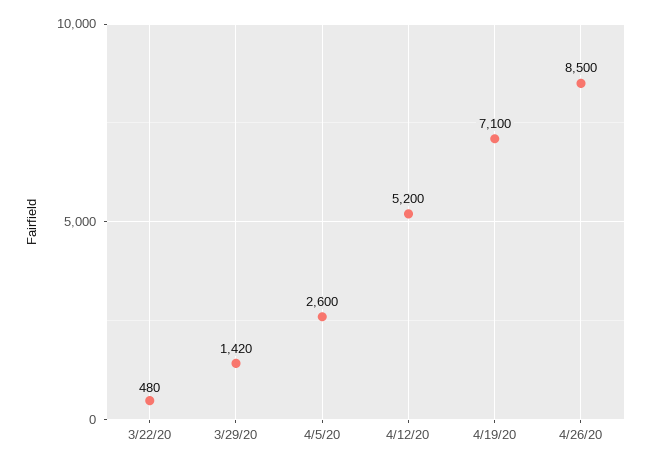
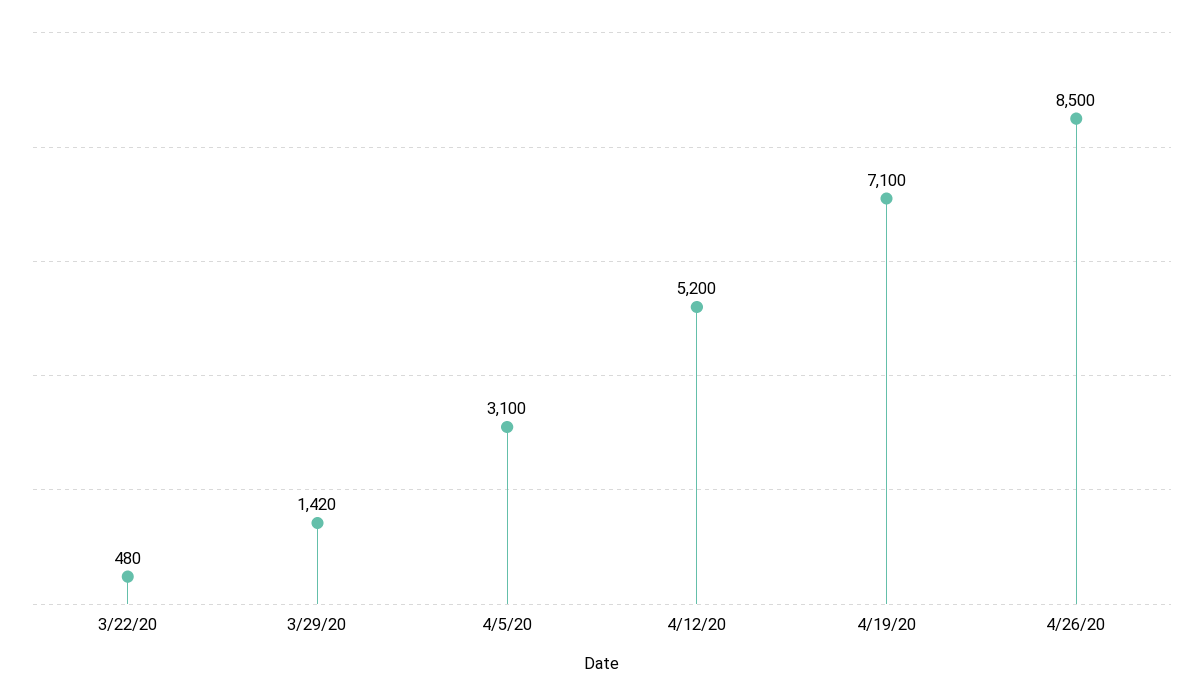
  {
    "3/22/20": 480,
    "3/29/20": 1420,
-   "4/5/20": 2600,
+   "4/5/20": 3100,
    "4/12/20": 5200,
    "4/19/20": 7100,
    "4/26/20": 8500
  }

